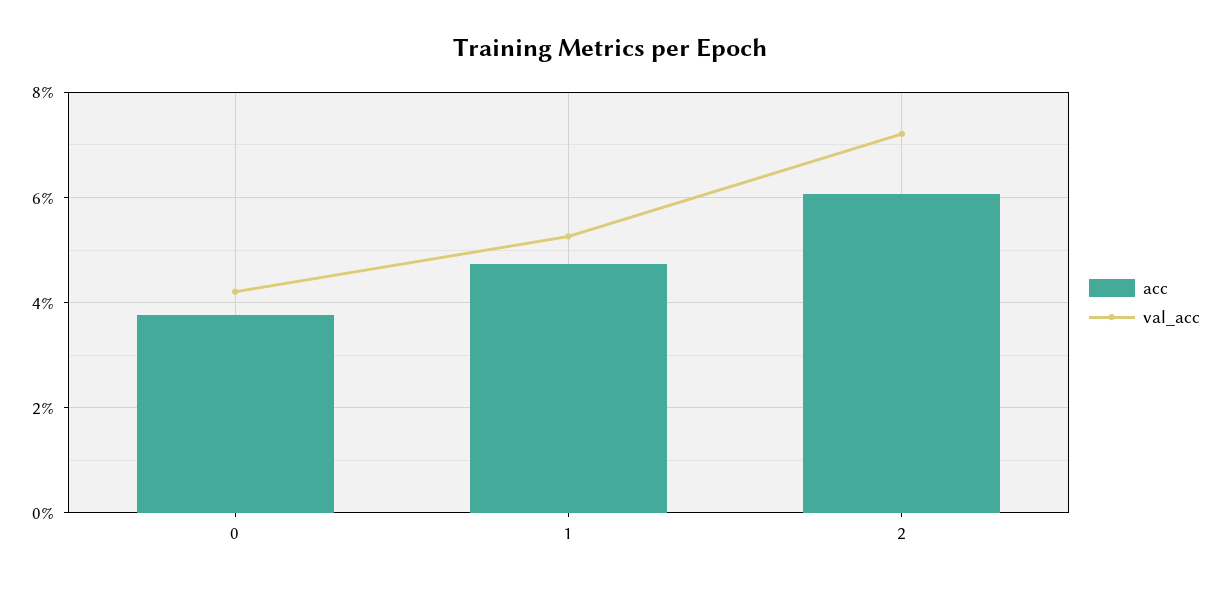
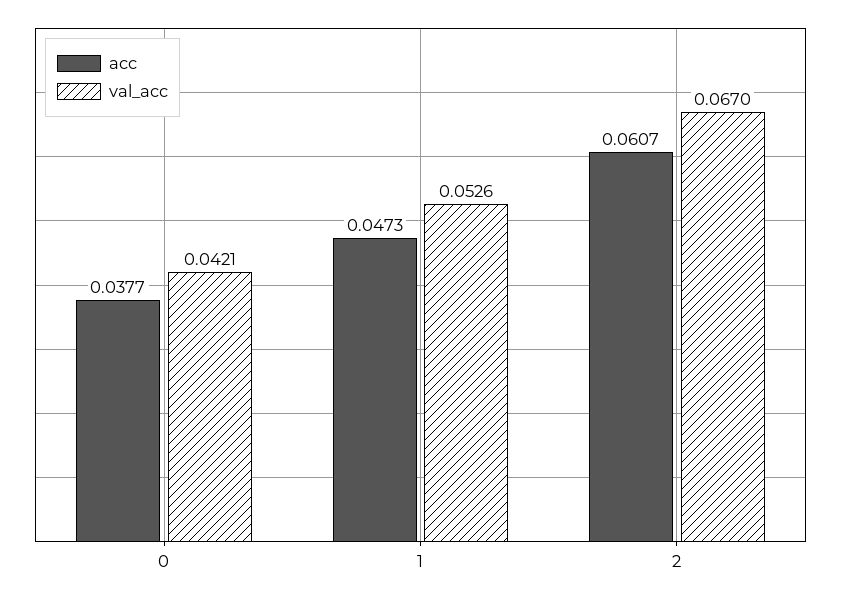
  {
    "acc": {
      "0": 0.0377,
      "1": 0.0473,
      "2": 0.0607
    },
    "val_acc": {
      "0": 0.0421,
      "1": 0.0526,
-     "2": 0.072
+     "2": 0.067
    }
  }

